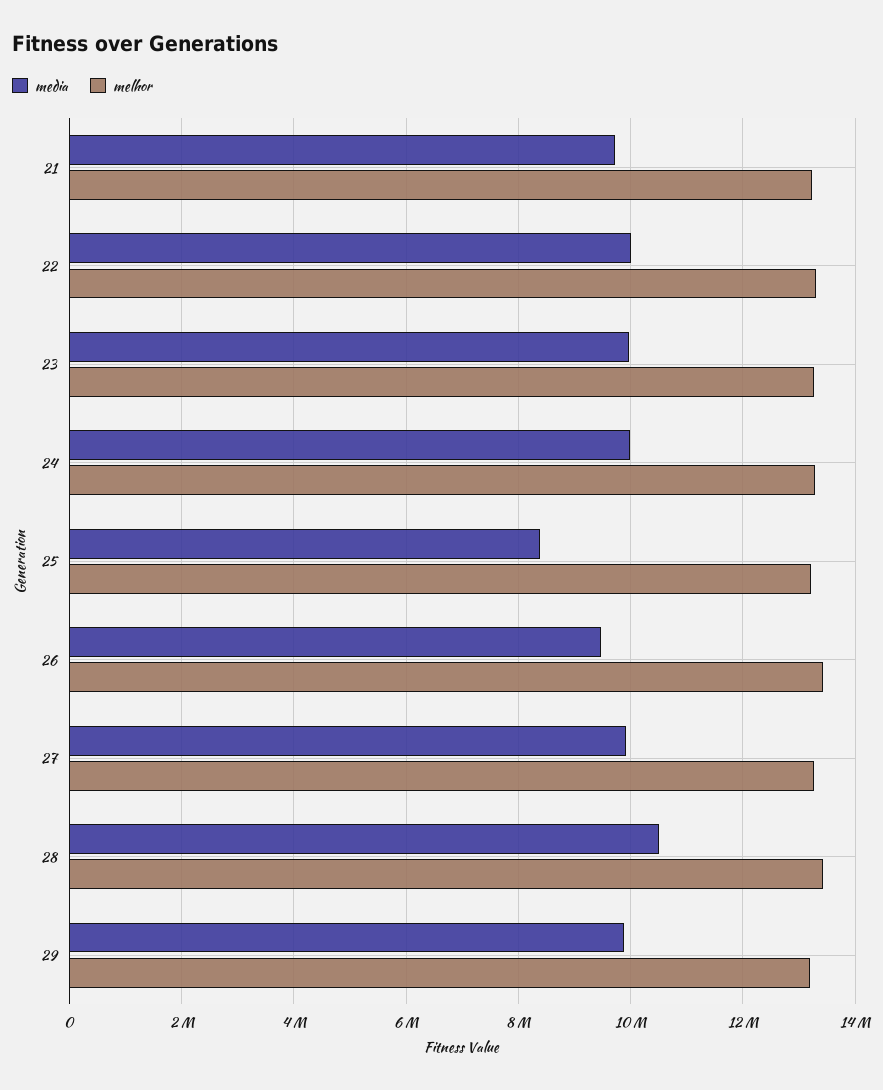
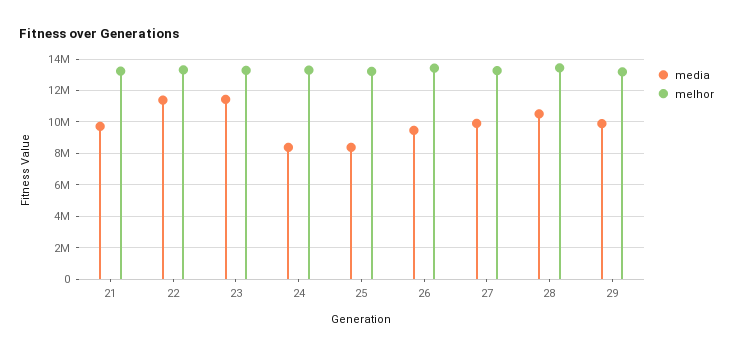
  {
    "media": {
      "21": 9800000,
-     "22": 10000000,
+     "22": 11500000,
-     "23": 10000000,
+     "23": 11500000,
-     "24": 10000000,
+     "24": 8500000,
      "25": 8400000,
      "26": 9400000,
      "27": 10000000,
      "28": 10600000,
      "29": 9800000
    },
    "melhor": {
      "21": 13200000,
      "22": 13400000,
      "23": 13200000,
      "24": 13200000,
      "25": 13200000,
      "26": 13400000,
      "27": 13200000,
      "28": 13400000,
      "29": 13200000
    }
  }

